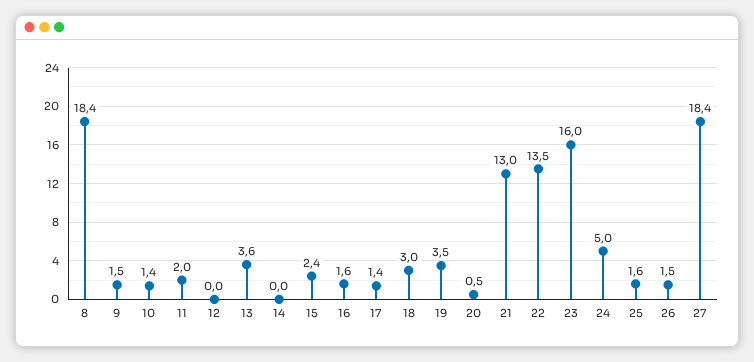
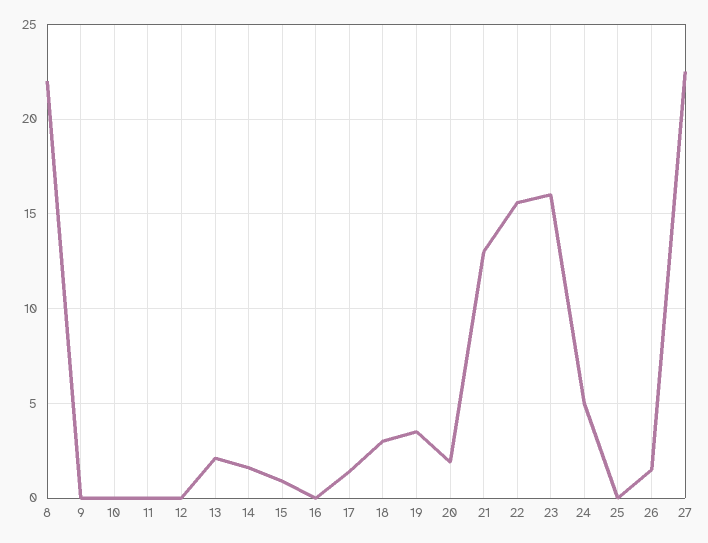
  {
-   "8": 18.4,
+   "8": 22,
-   "9": 1.5,
+   "9": 0,
-   "10": 1.4,
+   "10": 0,
-   "11": 2,
+   "11": 0,
    "12": 0,
-   "13": 3.6,
+   "13": 2,
-   "14": 0,
+   "14": 1.5,
-   "15": 2.4,
+   "15": 1,
-   "16": 1.6,
+   "16": 0,
    "17": 1.4,
    "18": 3,
    "19": 3.5,
-   "20": 0.5,
+   "20": 2,
    "21": 13,
-   "22": 13.5,
+   "22": 15.5,
    "23": 16,
    "24": 5,
-   "25": 1.6,
+   "25": 0,
    "26": 1.5,
-   "27": 18.4
+   "27": 22.5
  }

